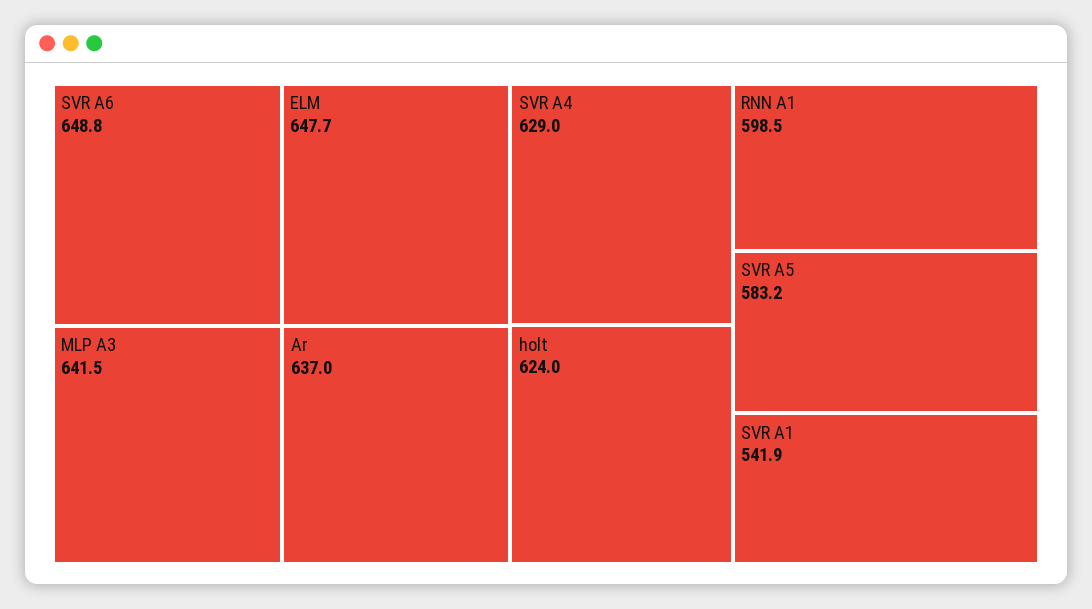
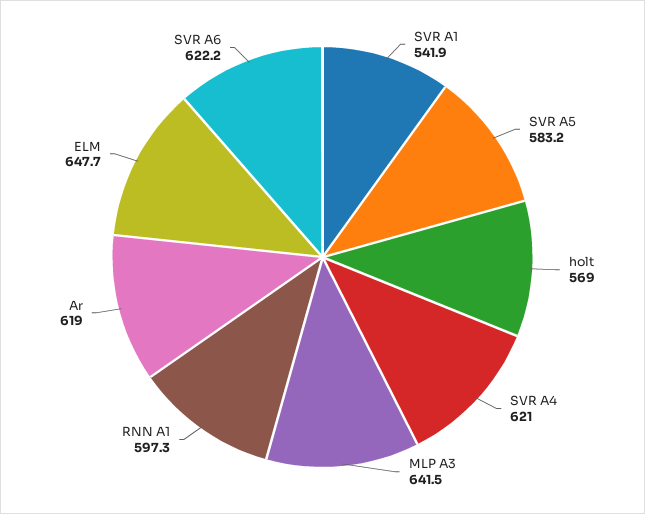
  {
-   "SVR A6": 648.8,
+   "SVR A6": 622.2,
    "ELM": 647.7,
    "MLP A3": 641.5,
-   "Ar": 637,
+   "Ar": 619,
-   "SVR A4": 629,
+   "SVR A4": 621,
-   "holt": 624,
+   "holt": 569,
-   "RNN A1": 598.5,
+   "RNN A1": 597.3,
    "SVR A5": 583.2,
    "SVR A1": 541.9
  }

